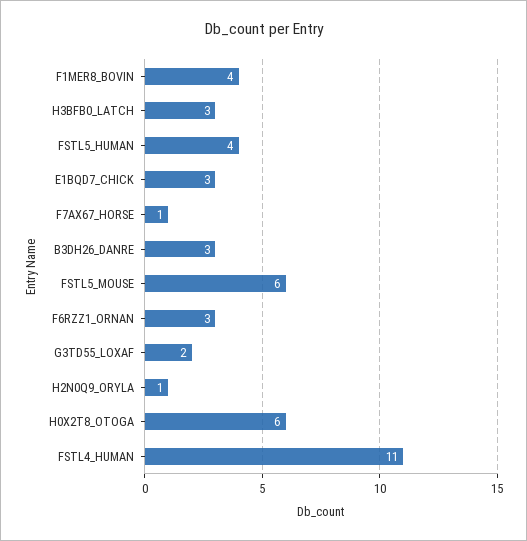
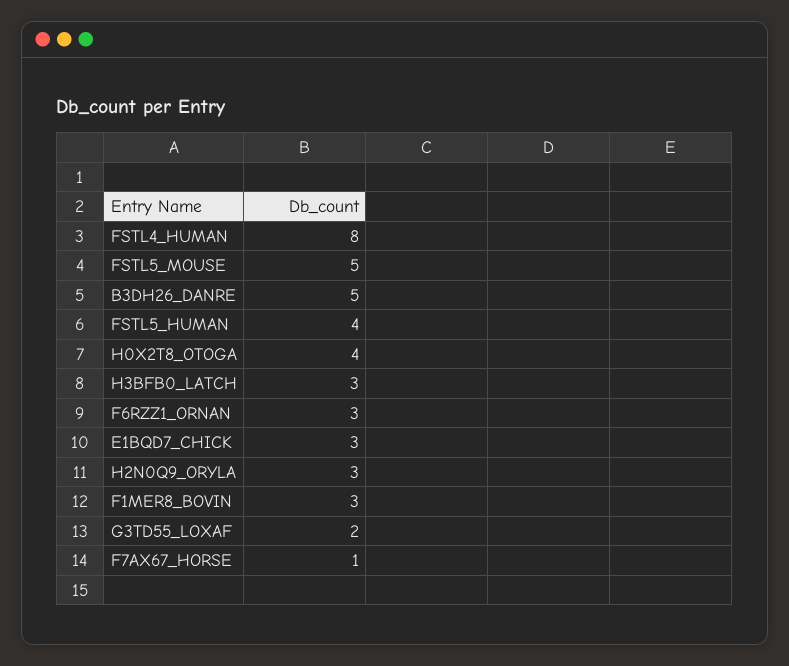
  {
-   "F1MER8_BOVIN": 4,
+   "F1MER8_BOVIN": 3,
    "H3BFB0_LATCH": 3,
    "FSTL5_HUMAN": 4,
    "E1BQD7_CHICK": 3,
    "F7AX67_HORSE": 1,
-   "B3DH26_DANRE": 3,
+   "B3DH26_DANRE": 5,
-   "FSTL5_MOUSE": 6,
+   "FSTL5_MOUSE": 5,
    "F6RZZ1_ORNAN": 3,
    "G3TD55_LOXAF": 2,
-   "H2N0Q9_ORYLA": 1,
+   "H2N0Q9_ORYLA": 3,
-   "H0X2T8_OTOGA": 6,
+   "H0X2T8_OTOGA": 4,
-   "FSTL4_HUMAN": 11
+   "FSTL4_HUMAN": 8
  }

